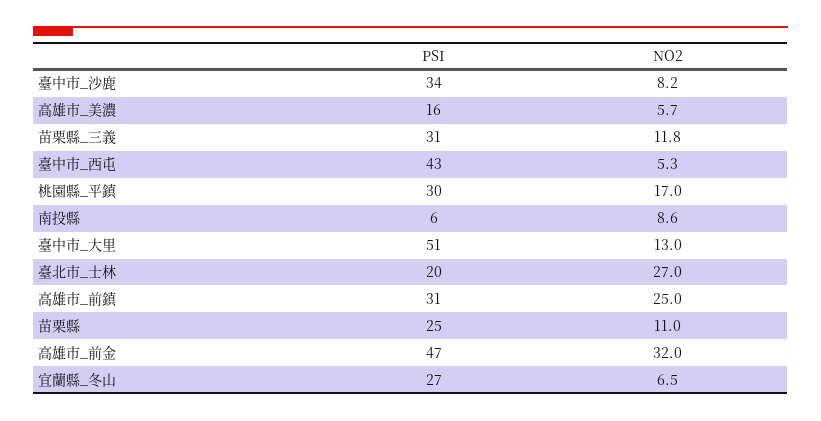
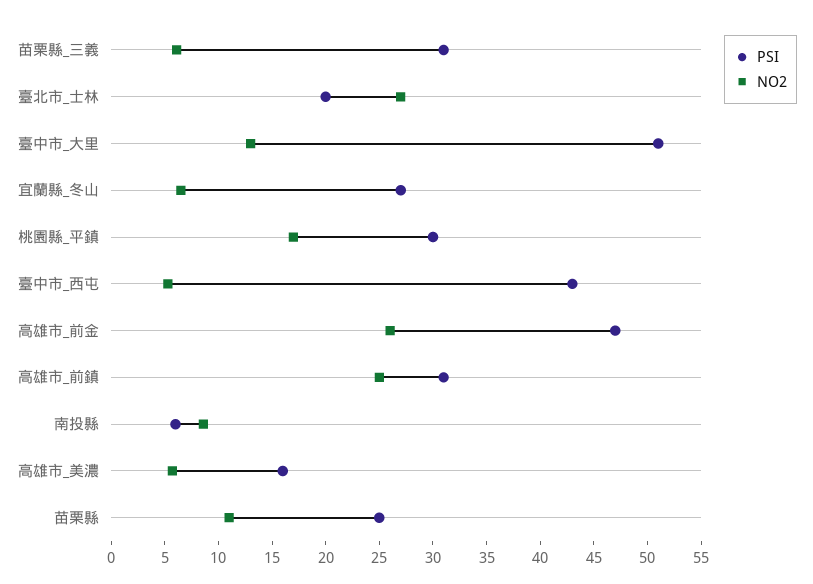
  {
    "PSI": {
-     "臺中市_沙鹿": 34,
      "高雄市_美濃": 16,
      "苗栗縣_三義": 31,
      "臺中市_西屯": 43,
      "桃園縣_平鎮": 30,
      "南投縣": 6,
      "臺中市_大里": 51,
      "臺北市_士林": 20,
      "高雄市_前鎮": 31,
      "苗栗縣": 25,
      "高雄市_前金": 47,
      "宜蘭縣_冬山": 27
    },
    "NO2": {
-     "臺中市_沙鹿": 8.2,
      "高雄市_美濃": 5.7,
-     "苗栗縣_三義": 11.8,
+     "苗栗縣_三義": 6,
      "臺中市_西屯": 5.3,
      "桃園縣_平鎮": 17,
      "南投縣": 8.6,
      "臺中市_大里": 13,
      "臺北市_士林": 27,
      "高雄市_前鎮": 25,
      "苗栗縣": 11,
-     "高雄市_前金": 32,
+     "高雄市_前金": 26,
      "宜蘭縣_冬山": 6.5
    }
  }

